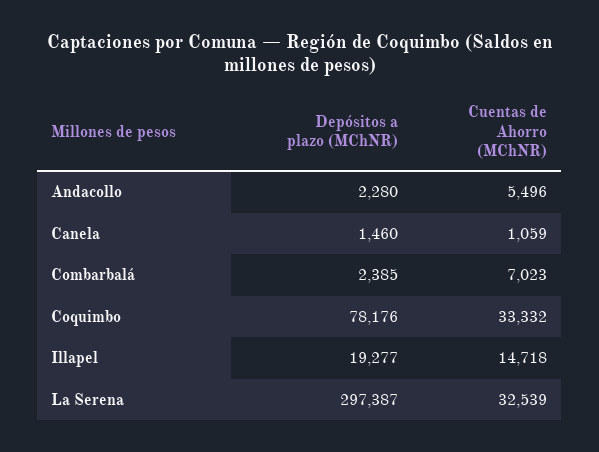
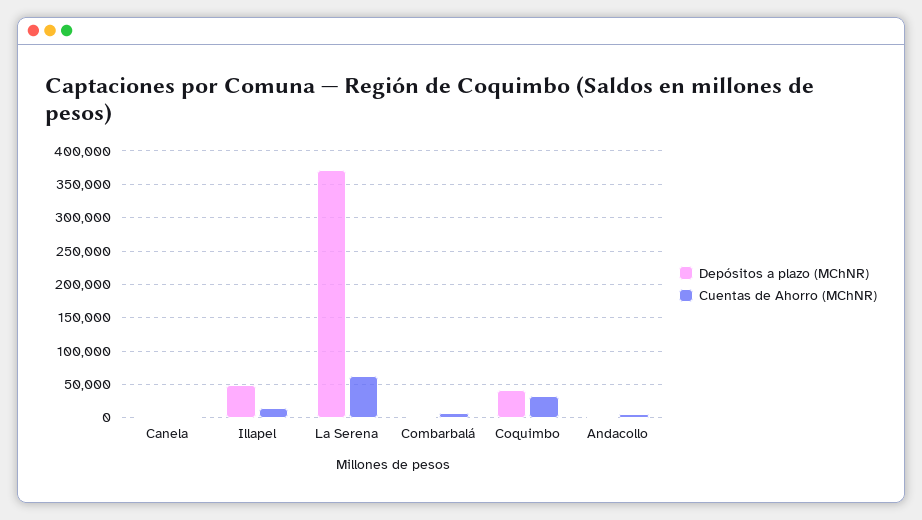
  {
    "Depósitos a plazo (MChNR)": {
      "Andacollo": 2280,
      "Canela": 1460,
      "Combarbalá": 2385,
-     "Coquimbo": 78176,
+     "Coquimbo": 40000,
-     "Illapel": 19277,
+     "Illapel": 50000,
-     "La Serena": 297387
+     "La Serena": 370000
    },
    "Cuentas de Ahorro (MChNR)": {
      "Andacollo": 5496,
      "Canela": 1059,
      "Combarbalá": 7023,
      "Coquimbo": 33332,
      "Illapel": 14718,
-     "La Serena": 32539
+     "La Serena": 60000
    }
  }

